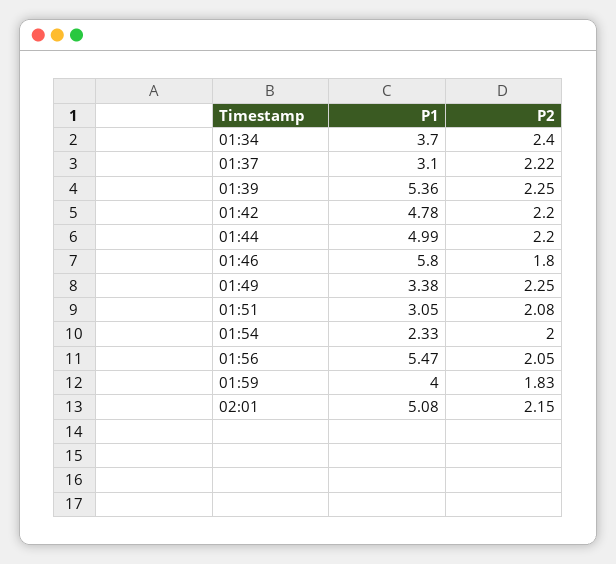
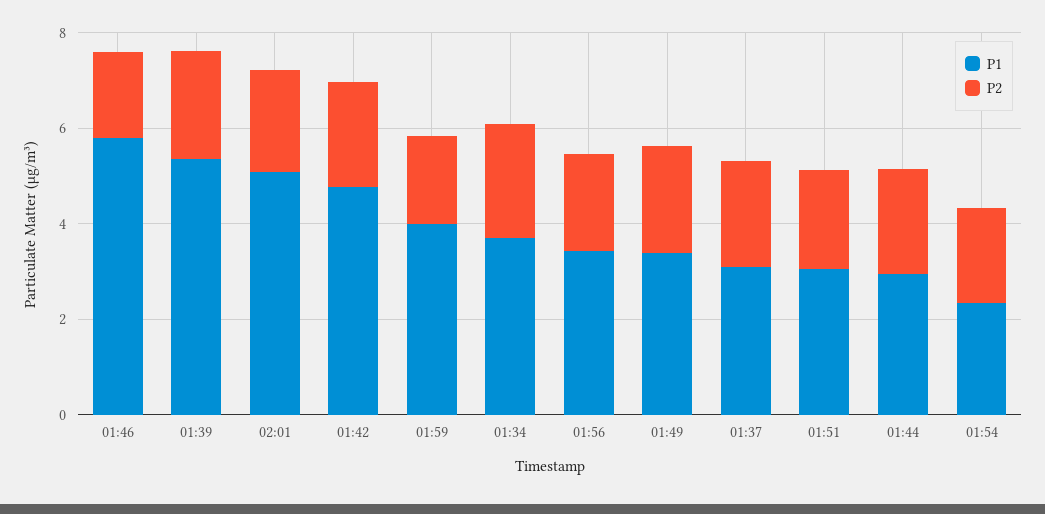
  {
    "P1": {
      "01:34": 3.7,
      "01:37": 3.1,
      "01:39": 5.36,
      "01:42": 4.78,
-     "01:44": 4.99,
+     "01:44": 3,
      "01:46": 5.8,
      "01:49": 3.38,
      "01:51": 3.05,
      "01:54": 2.33,
-     "01:56": 5.47,
+     "01:56": 3.5,
      "01:59": 4,
      "02:01": 5.08
    },
    "P2": {
      "01:34": 2.4,
      "01:37": 2.22,
      "01:39": 2.25,
      "01:42": 2.2,
      "01:44": 2.2,
      "01:46": 1.8,
      "01:49": 2.25,
      "01:51": 2.08,
      "01:54": 2,
      "01:56": 2.05,
      "01:59": 1.83,
      "02:01": 2.15
    }
  }

